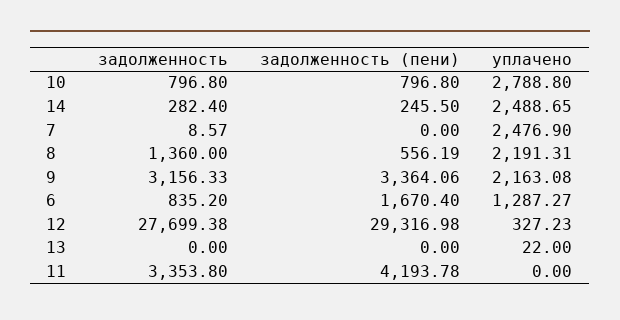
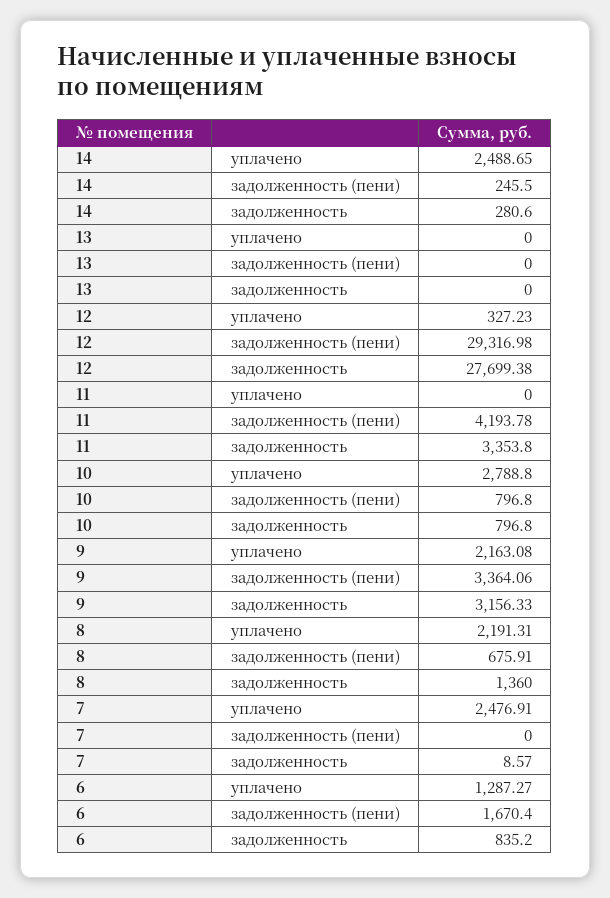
  {
    "задолженность": {
      "10": 796.8,
-     "14": 282.4,
+     "14": 280.6,
      "7": 8.57,
      "8": 1360,
      "9": 3156.33,
      "6": 835.2,
      "12": 27699.38,
      "13": 0,
      "11": 3353.8
    },
    "задолженность (пени)": {
      "10": 796.8,
      "14": 245.5,
      "7": 0,
-     "8": 556.19,
+     "8": 675.91,
      "9": 3364.06,
      "6": 1670.4,
      "12": 29316.98,
      "13": 0,
      "11": 4193.78
    },
    "уплачено": {
      "10": 2788.8,
      "14": 2488.65,
-     "7": 2476.9,
+     "7": 2476.91,
      "8": 2191.31,
      "9": 2163.08,
      "6": 1287.27,
      "12": 327.23,
-     "13": 22,
+     "13": 0,
      "11": 0
    }
  }

